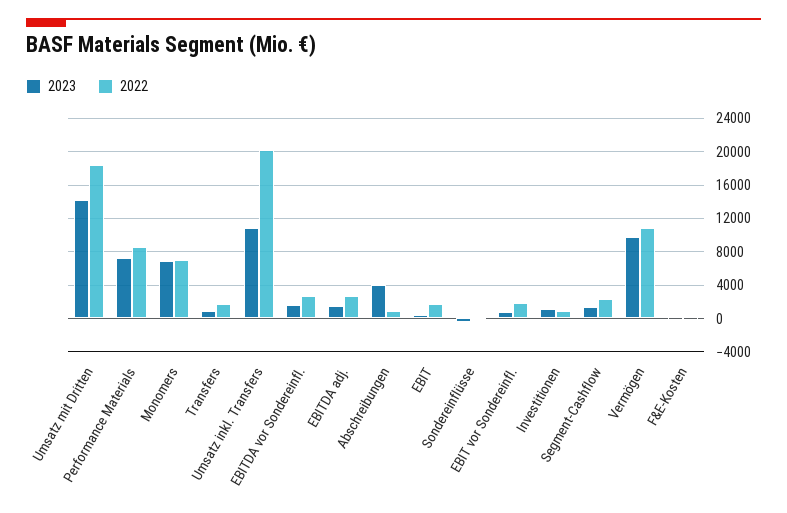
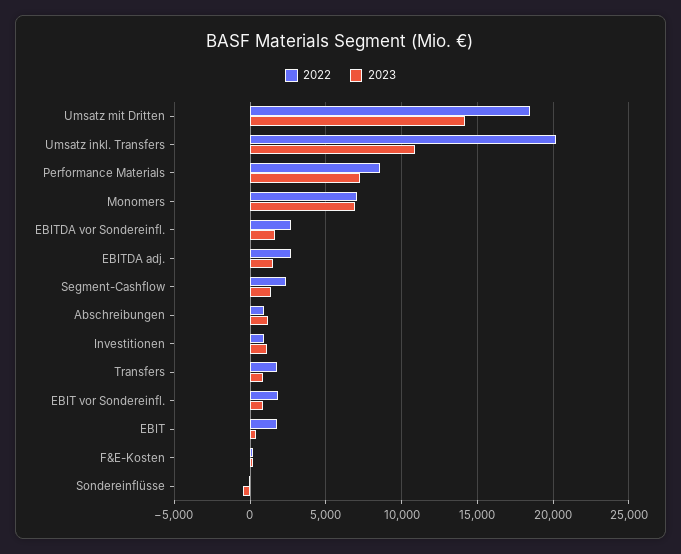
  {
    "2023": {
      "Umsatz mit Dritten": 14000,
      "Performance Materials": 7000,
      "Monomers": 7000,
      "Transfers": 1000,
      "Umsatz inkl. Transfers": 11000,
      "EBITDA vor Sondereinfl.": 1500,
      "EBITDA adj.": 1500,
-     "Abschreibungen": 4000,
+     "Abschreibungen": 1000,
      "EBIT": 500,
      "Sondereinflüsse": -500,
      "EBIT vor Sondereinfl.": 1000,
      "Investitionen": 1000,
      "Segment-Cashflow": 1500,
-     "Vermögen": 10000,
      "F&E-Kosten": 0
    },
    "2022": {
      "Umsatz mit Dritten": 18500,
      "Performance Materials": 8500,
      "Monomers": 7000,
      "Transfers": 1500,
      "Umsatz inkl. Transfers": 20000,
      "EBITDA vor Sondereinfl.": 2500,
      "EBITDA adj.": 2500,
      "Abschreibungen": 1000,
      "EBIT": 2000,
      "Sondereinflüsse": 0,
      "EBIT vor Sondereinfl.": 2000,
      "Investitionen": 1000,
      "Segment-Cashflow": 2500,
-     "Vermögen": 11000,
      "F&E-Kosten": 0
    }
  }

